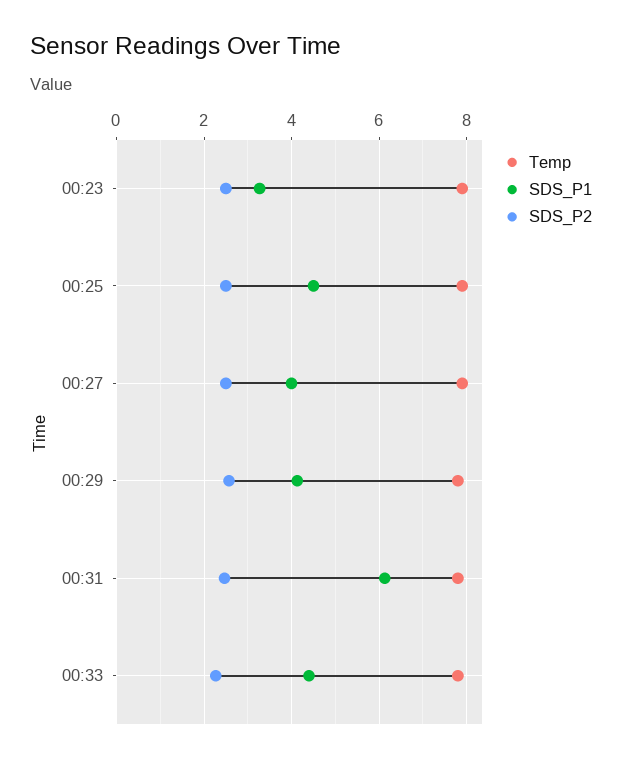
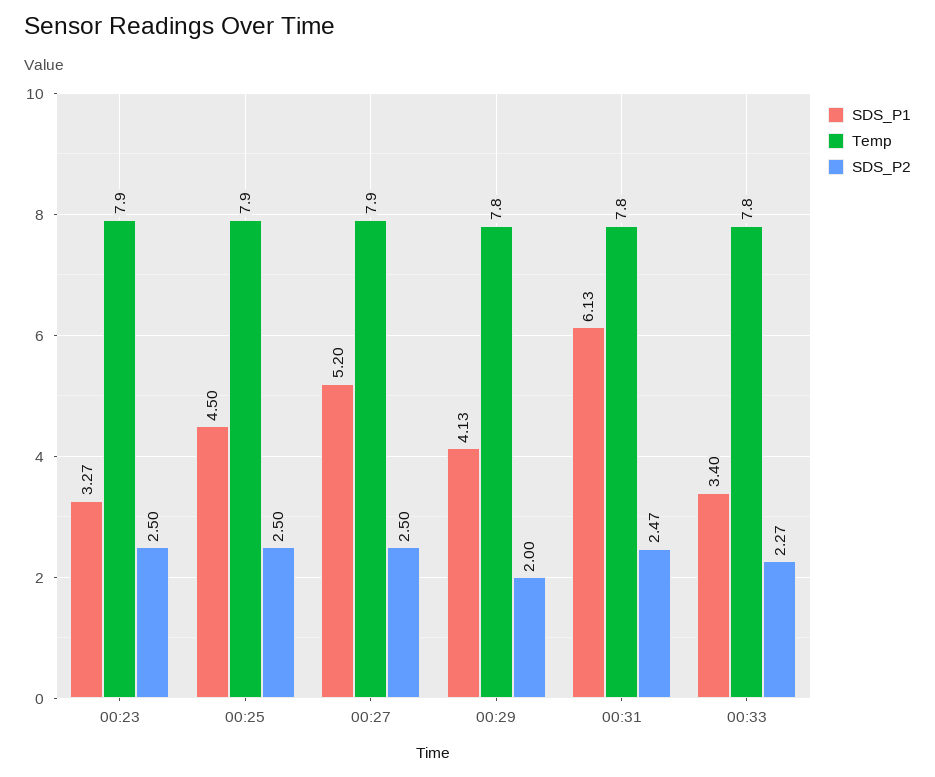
  {
    "Temp": {
      "00:23": 7.9,
      "00:25": 7.9,
      "00:27": 7.9,
      "00:29": 7.8,
      "00:31": 7.8,
      "00:33": 7.8
    },
    "SDS_P1": {
      "00:23": 3.27,
      "00:25": 4.5,
-     "00:27": 4,
+     "00:27": 5.2,
      "00:29": 4.13,
      "00:31": 6.13,
-     "00:33": 4.4
+     "00:33": 3.4
    },
    "SDS_P2": {
      "00:23": 2.5,
      "00:25": 2.5,
      "00:27": 2.5,
-     "00:29": 2.6,
+     "00:29": 2,
      "00:31": 2.47,
      "00:33": 2.27
    }
  }

